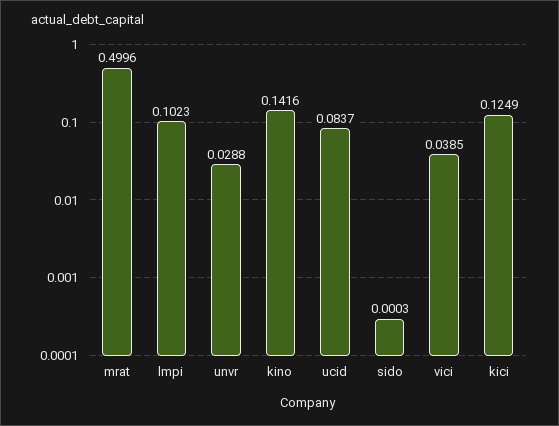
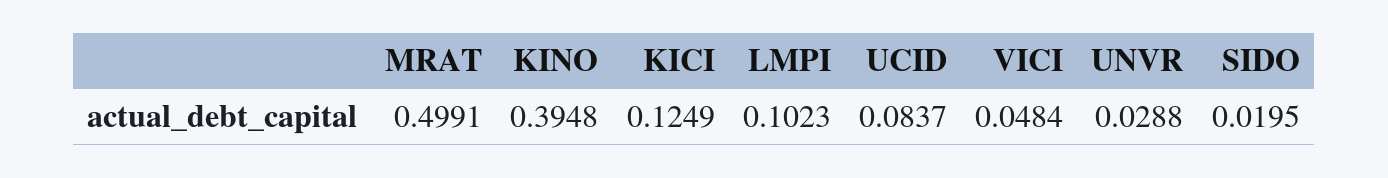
  {
-   "mrat": 0.4996,
+   "mrat": 0.4991,
    "lmpi": 0.1023,
    "unvr": 0.0288,
-   "kino": 0.1416,
+   "kino": 0.3948,
    "ucid": 0.0837,
-   "sido": 0.0003,
+   "sido": 0.0195,
-   "vici": 0.0385,
+   "vici": 0.0484,
    "kici": 0.1249
  }

